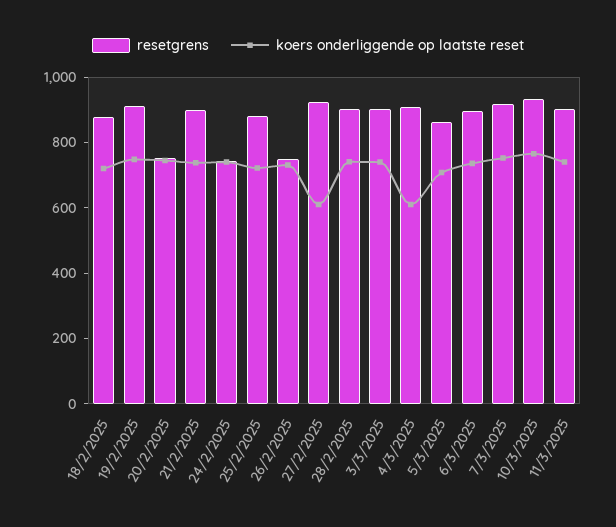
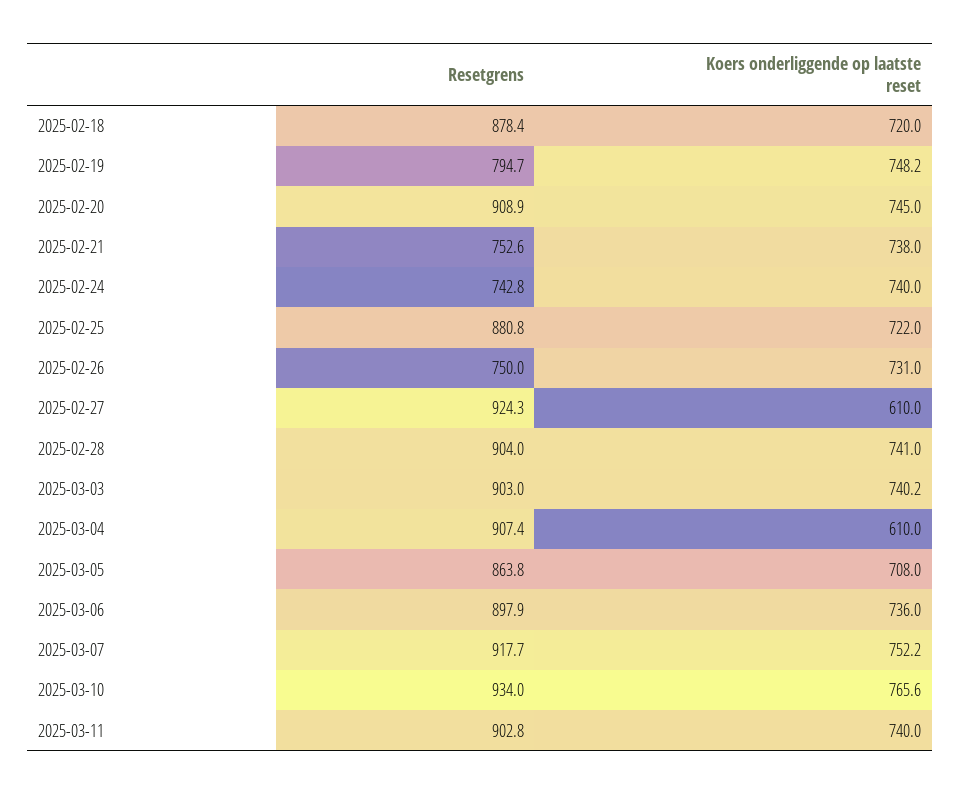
  {
    "resetgrens": {
      "18/2/2025": 878.4,
-     "19/2/2025": 900,
+     "19/2/2025": 794.7,
-     "20/2/2025": 750,
+     "20/2/2025": 908.9,
-     "21/2/2025": 900,
+     "21/2/2025": 752.6,
      "24/2/2025": 742.8,
      "25/2/2025": 880.8,
      "26/2/2025": 750,
      "27/2/2025": 924.3,
      "28/2/2025": 904,
      "3/3/2025": 903,
      "4/3/2025": 907.4,
      "5/3/2025": 863.8,
      "6/3/2025": 897.9,
      "7/3/2025": 917.7,
      "10/3/2025": 934,
      "11/3/2025": 902.8
    },
    "koers onderliggende op laatste reset": {
      "18/2/2025": 720,
      "19/2/2025": 748.2,
      "20/2/2025": 745,
      "21/2/2025": 738,
      "24/2/2025": 740,
      "25/2/2025": 722,
      "26/2/2025": 731,
      "27/2/2025": 610,
      "28/2/2025": 741,
      "3/3/2025": 740.2,
      "4/3/2025": 610,
      "5/3/2025": 708,
      "6/3/2025": 736,
      "7/3/2025": 752.2,
      "10/3/2025": 765.6,
      "11/3/2025": 740
    }
  }

